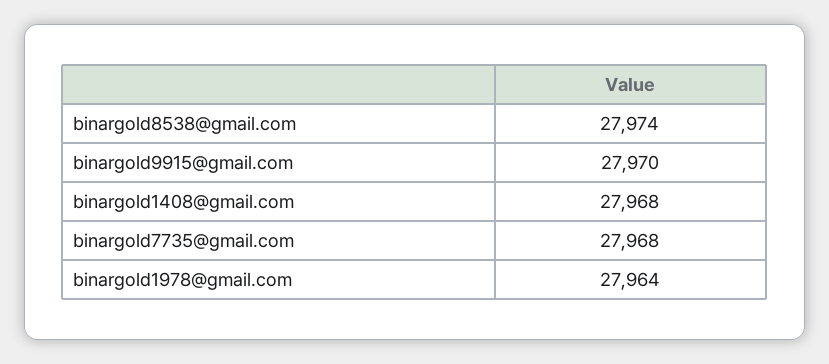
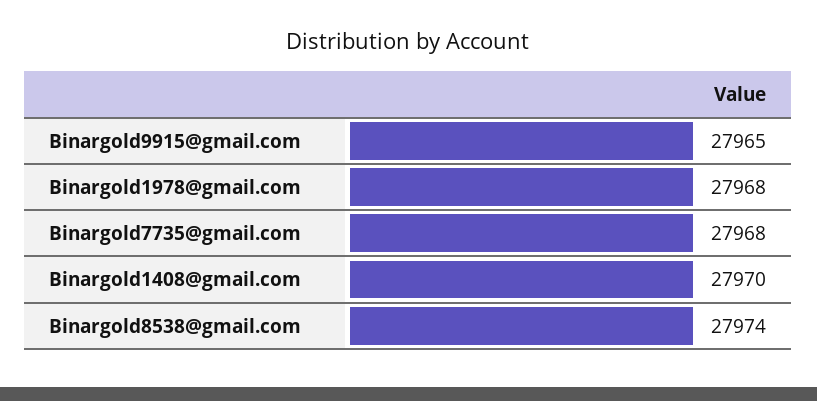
  {
    "binargold8538@gmail.com": 27974,
-   "binargold9915@gmail.com": 27970,
+   "binargold9915@gmail.com": 27965,
-   "binargold1408@gmail.com": 27968,
+   "binargold1408@gmail.com": 27970,
    "binargold7735@gmail.com": 27968,
-   "binargold1978@gmail.com": 27964
+   "binargold1978@gmail.com": 27968
  }

